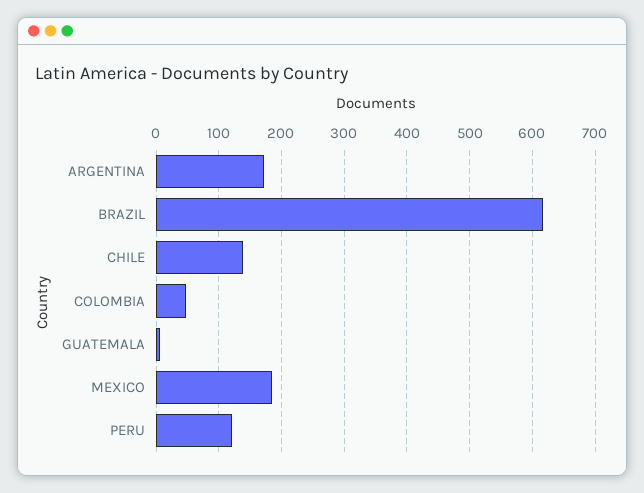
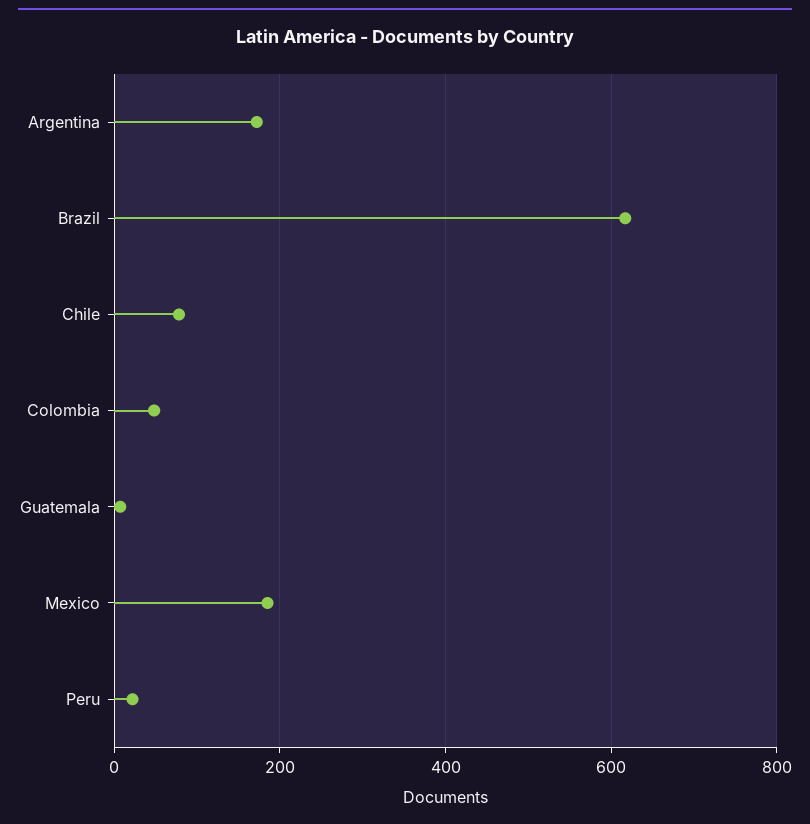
  {
    "ARGENTINA": 170,
    "BRAZIL": 620,
-   "CHILE": 140,
+   "CHILE": 80,
    "COLOMBIA": 50,
    "GUATEMALA": 10,
    "MEXICO": 190,
-   "PERU": 120
+   "PERU": 20
  }

